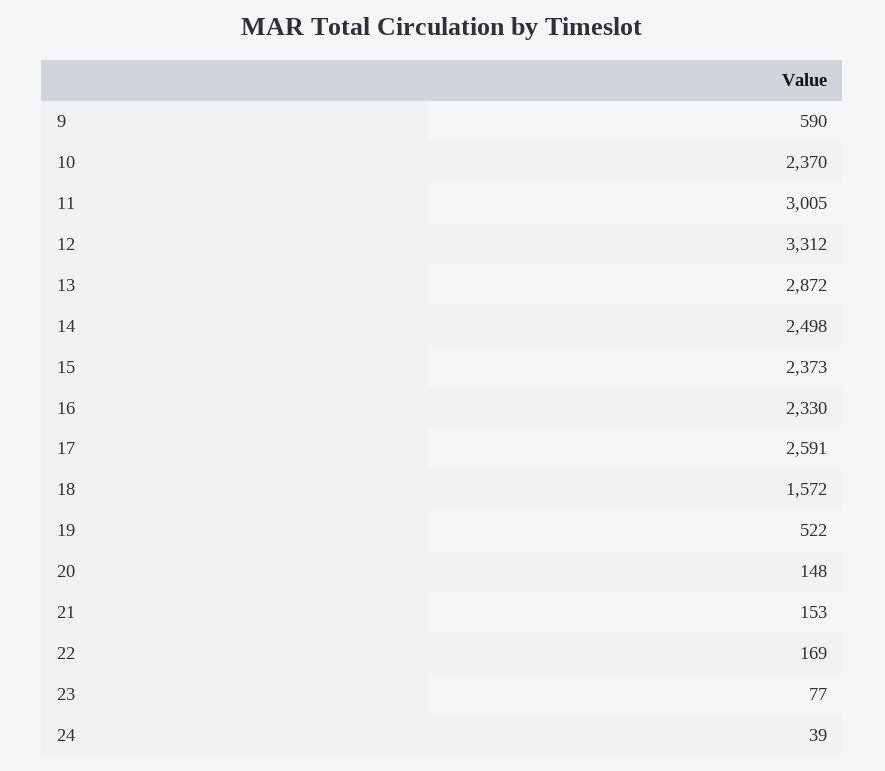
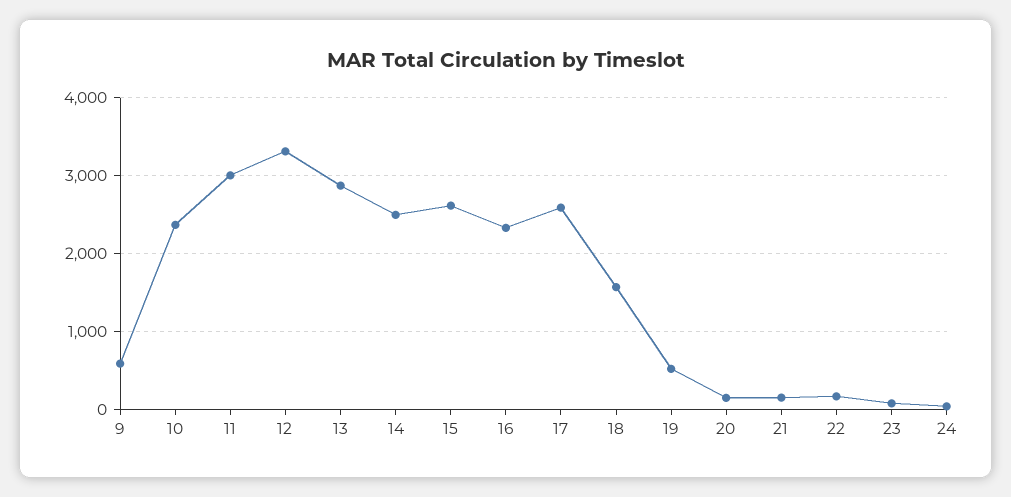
  {
    "9": 590,
    "10": 2370,
    "11": 3005,
    "12": 3312,
    "13": 2872,
    "14": 2498,
-   "15": 2373,
+   "15": 2600,
    "16": 2330,
    "17": 2591,
    "18": 1572,
    "19": 522,
    "20": 148,
    "21": 153,
    "22": 169,
    "23": 77,
    "24": 39
  }

